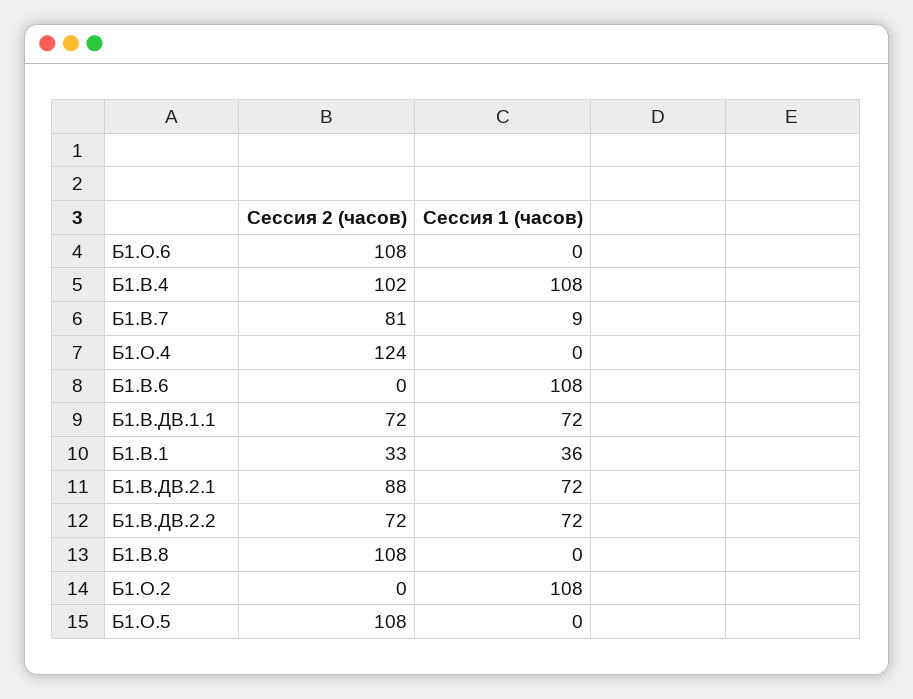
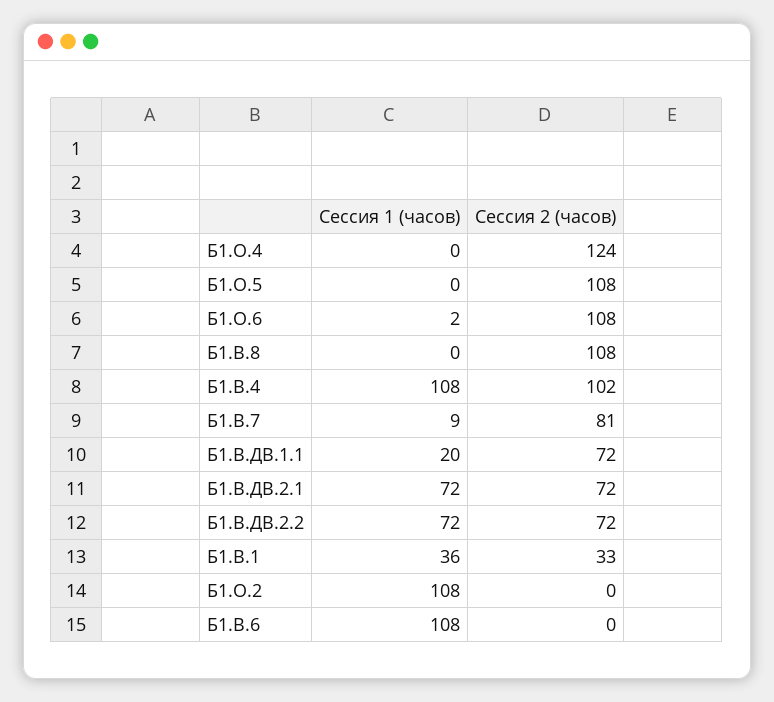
  {
    "Сессия 2 (часов)": {
      "Б1.О.6": 108,
      "Б1.В.4": 102,
      "Б1.В.7": 81,
      "Б1.О.4": 124,
      "Б1.В.6": 0,
      "Б1.В.ДВ.1.1": 72,
      "Б1.В.1": 33,
-     "Б1.В.ДВ.2.1": 88,
+     "Б1.В.ДВ.2.1": 72,
      "Б1.В.ДВ.2.2": 72,
      "Б1.В.8": 108,
      "Б1.О.2": 0,
      "Б1.О.5": 108
    },
    "Сессия 1 (часов)": {
-     "Б1.О.6": 0,
+     "Б1.О.6": 2,
      "Б1.В.4": 108,
      "Б1.В.7": 9,
      "Б1.О.4": 0,
      "Б1.В.6": 108,
-     "Б1.В.ДВ.1.1": 72,
+     "Б1.В.ДВ.1.1": 20,
      "Б1.В.1": 36,
      "Б1.В.ДВ.2.1": 72,
      "Б1.В.ДВ.2.2": 72,
      "Б1.В.8": 0,
      "Б1.О.2": 108,
      "Б1.О.5": 0
    }
  }

